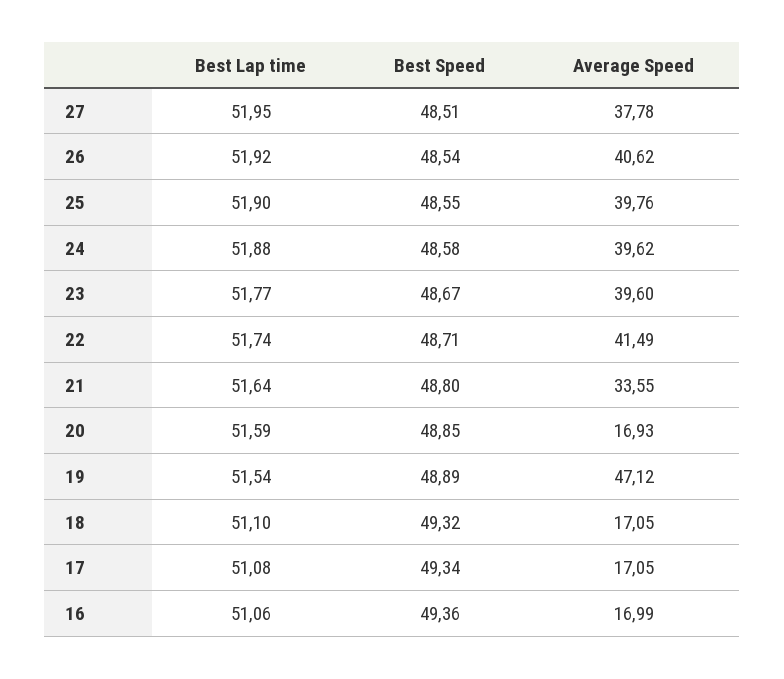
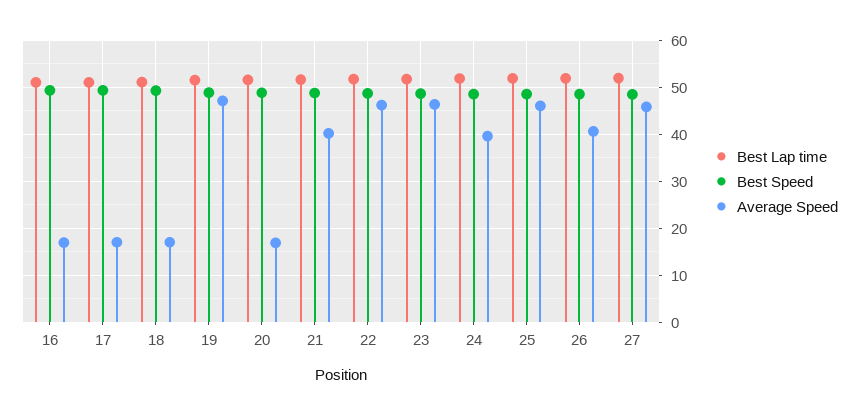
  {
    "Best Lap time": {
      "27": 51.95,
      "26": 51.92,
      "25": 51.9,
      "24": 51.88,
      "23": 51.77,
      "22": 51.74,
      "21": 51.64,
      "20": 51.59,
      "19": 51.54,
      "18": 51.1,
      "17": 51.08,
      "16": 51.06
    },
    "Best Speed": {
      "27": 48.51,
      "26": 48.54,
      "25": 48.55,
      "24": 48.58,
      "23": 48.67,
      "22": 48.71,
      "21": 48.8,
      "20": 48.85,
      "19": 48.89,
      "18": 49.32,
      "17": 49.34,
      "16": 49.36
    },
    "Average Speed": {
-     "27": 37.78,
+     "27": 46,
      "26": 40.62,
-     "25": 39.76,
+     "25": 46,
      "24": 39.62,
-     "23": 39.6,
+     "23": 46,
-     "22": 41.49,
+     "22": 46,
-     "21": 33.55,
+     "21": 40,
      "20": 16.93,
      "19": 47.12,
      "18": 17.05,
      "17": 17.05,
      "16": 16.99
    }
  }

